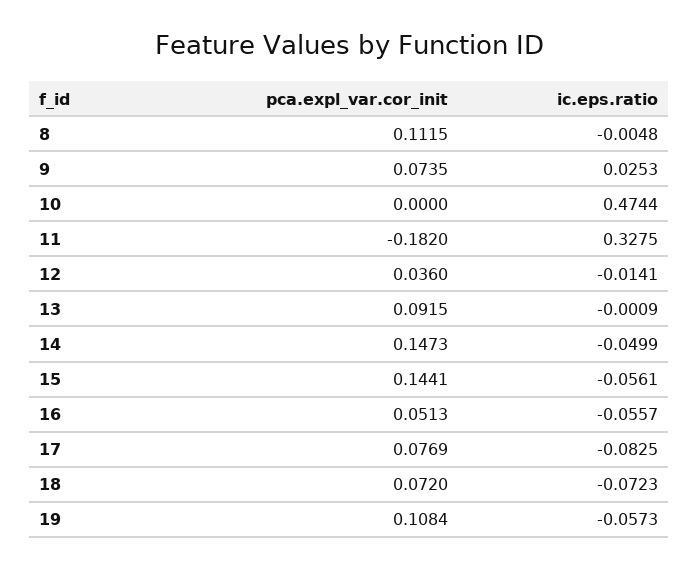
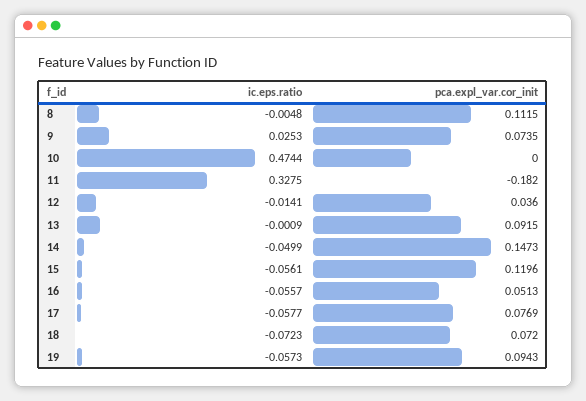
  {
    "pca.expl_var.cor_init": {
      "8": 0.1115,
      "9": 0.0735,
      "10": 0,
      "11": -0.182,
      "12": 0.036,
      "13": 0.0915,
      "14": 0.1473,
-     "15": 0.1441,
+     "15": 0.1196,
      "16": 0.0513,
      "17": 0.0769,
      "18": 0.072,
-     "19": 0.1084
+     "19": 0.0943
    },
    "ic.eps.ratio": {
      "8": -0.0048,
      "9": 0.0253,
      "10": 0.4744,
      "11": 0.3275,
      "12": -0.0141,
      "13": -0.0009,
      "14": -0.0499,
      "15": -0.0561,
      "16": -0.0557,
-     "17": -0.0825,
+     "17": -0.0577,
      "18": -0.0723,
      "19": -0.0573
    }
  }

